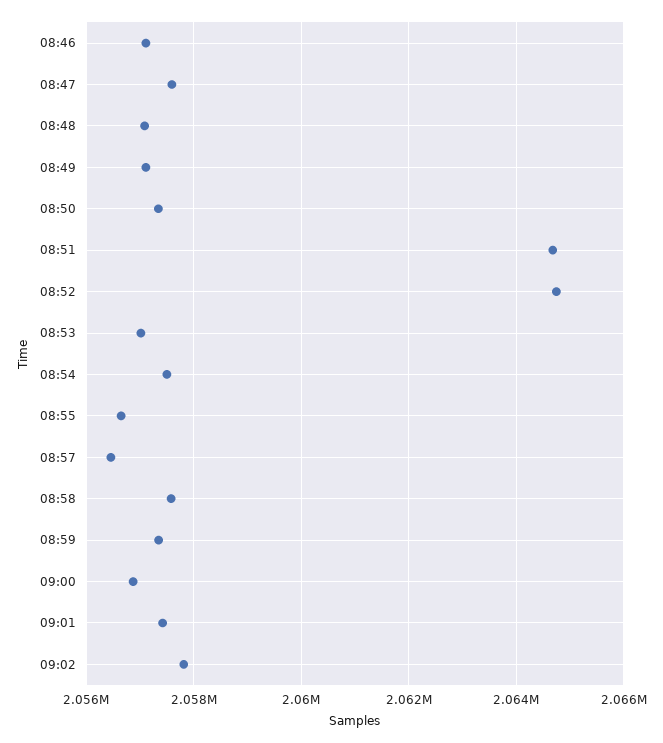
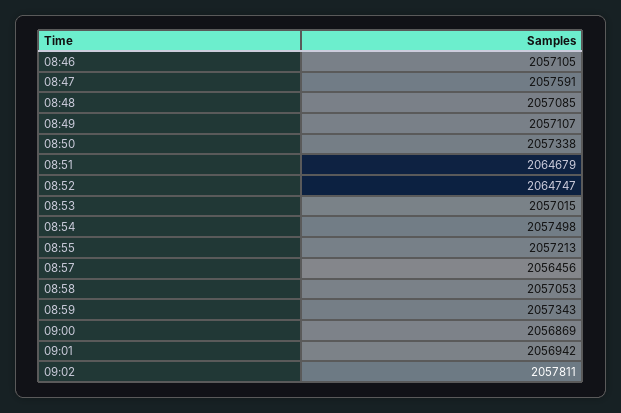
  {
    "08:46": 2057105,
    "08:47": 2057591,
    "08:48": 2057085,
    "08:49": 2057107,
    "08:50": 2057338,
    "08:51": 2064679,
    "08:52": 2064747,
    "08:53": 2057015,
    "08:54": 2057498,
-   "08:55": 2056600,
+   "08:55": 2057213,
    "08:57": 2056456,
-   "08:58": 2057600,
+   "08:58": 2057053,
    "08:59": 2057343,
    "09:00": 2056869,
-   "09:01": 2057400,
+   "09:01": 2056942,
    "09:02": 2057811
  }

